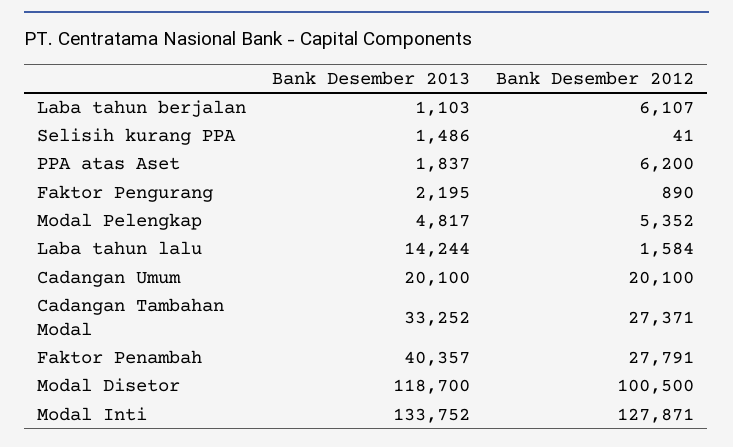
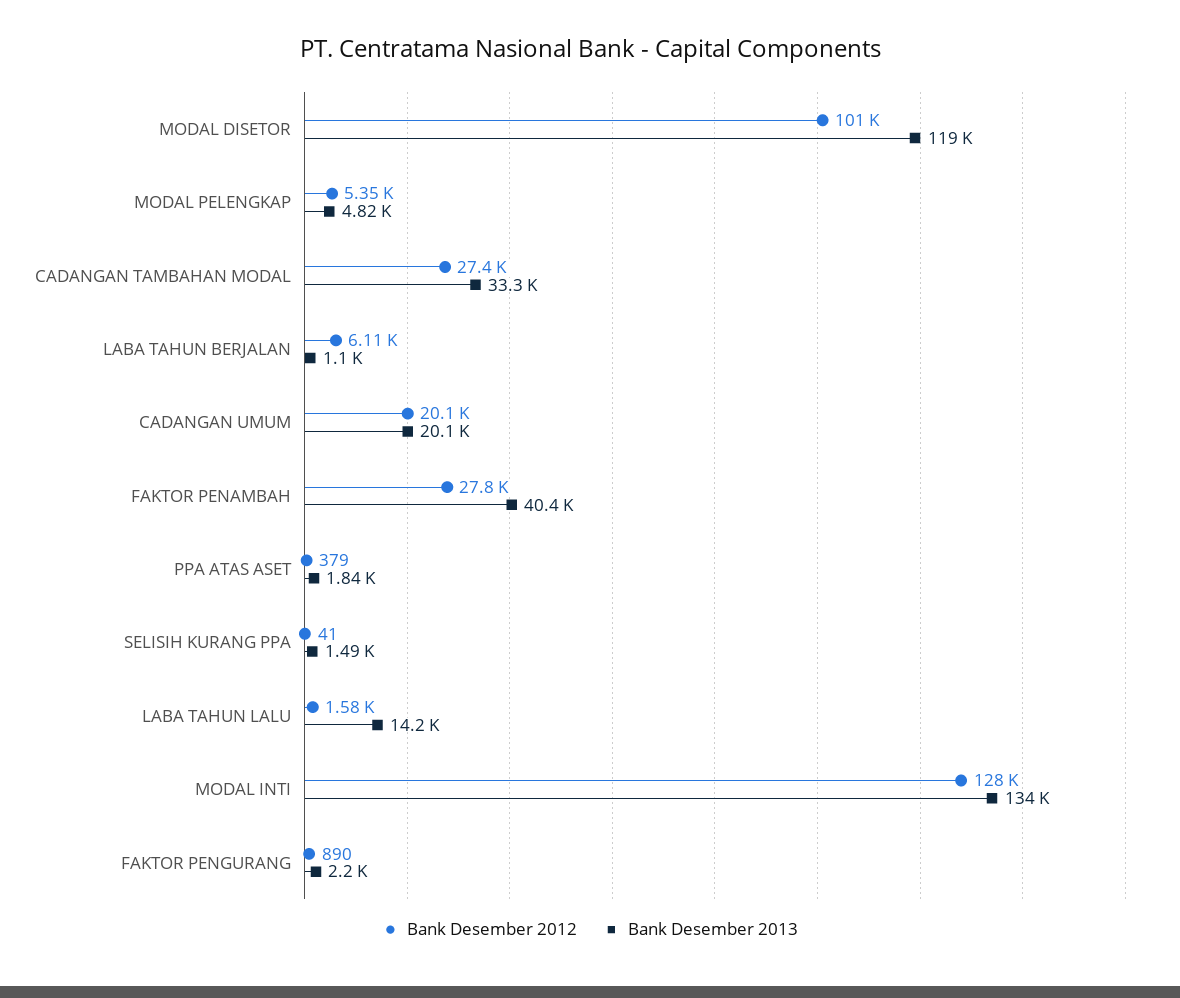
  {
    "Bank Desember 2013": {
      "Laba tahun berjalan": 1103,
      "Selisih kurang PPA": 1486,
      "PPA atas Aset": 1837,
      "Faktor Pengurang": 2195,
      "Modal Pelengkap": 4817,
      "Laba tahun lalu": 14244,
      "Cadangan Umum": 20100,
      "Cadangan Tambahan Modal": 33252,
      "Faktor Penambah": 40357,
      "Modal Disetor": 118700,
      "Modal Inti": 133752
    },
    "Bank Desember 2012": {
      "Laba tahun berjalan": 6107,
      "Selisih kurang PPA": 41,
-     "PPA atas Aset": 6200,
+     "PPA atas Aset": 379,
      "Faktor Pengurang": 890,
      "Modal Pelengkap": 5352,
      "Laba tahun lalu": 1584,
      "Cadangan Umum": 20100,
      "Cadangan Tambahan Modal": 27371,
      "Faktor Penambah": 27791,
      "Modal Disetor": 100500,
      "Modal Inti": 127871
    }
  }

